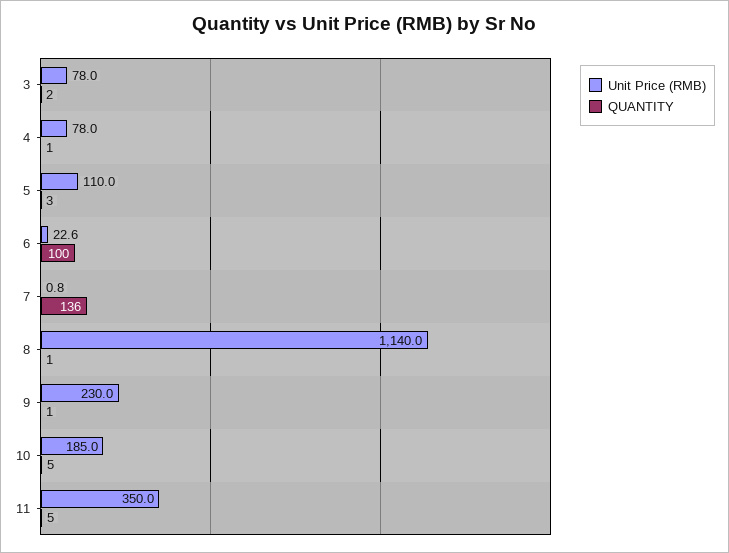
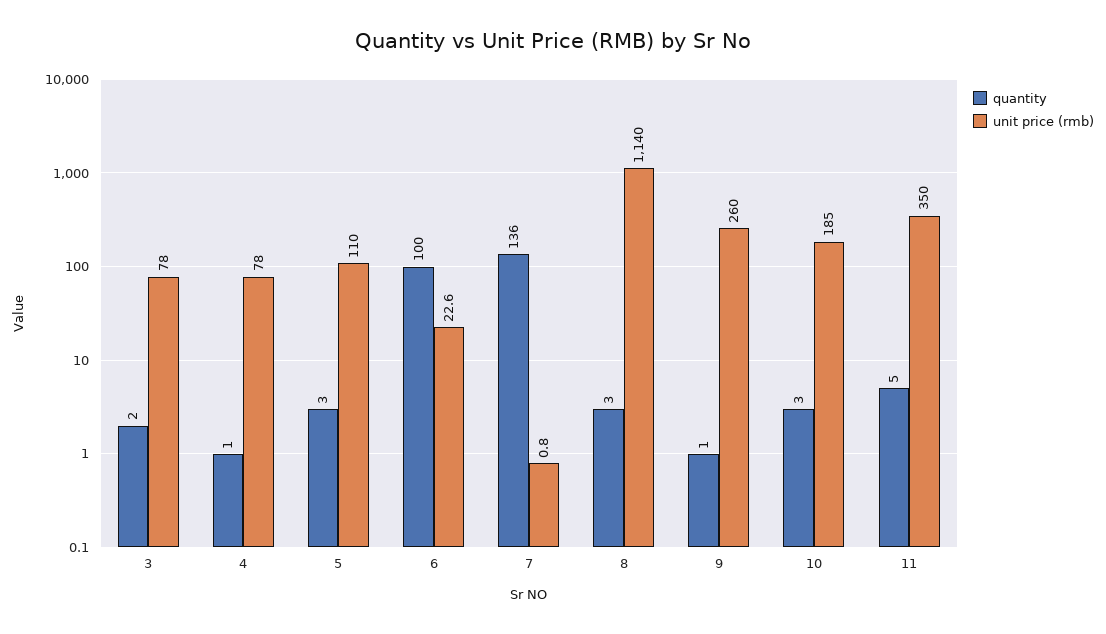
  {
    "Unit Price (RMB)": {
      "3": 78,
      "4": 78,
      "5": 110,
      "6": 22.6,
      "7": 0.8,
      "8": 1140,
-     "9": 230,
+     "9": 260,
      "10": 185,
      "11": 350
    },
    "QUANTITY": {
      "3": 2,
      "4": 1,
      "5": 3,
      "6": 100,
      "7": 136,
-     "8": 1,
+     "8": 3,
      "9": 1,
-     "10": 5,
+     "10": 3,
      "11": 5
    }
  }

